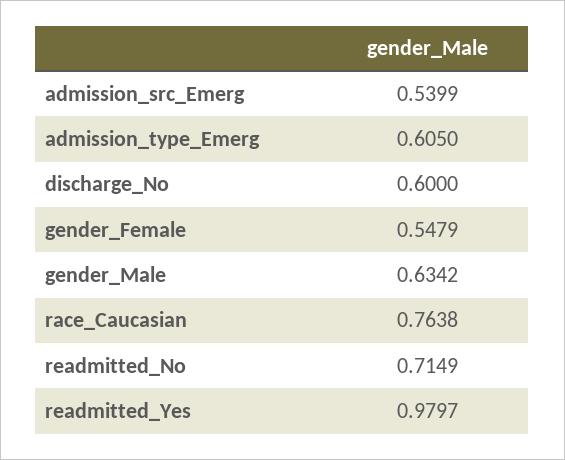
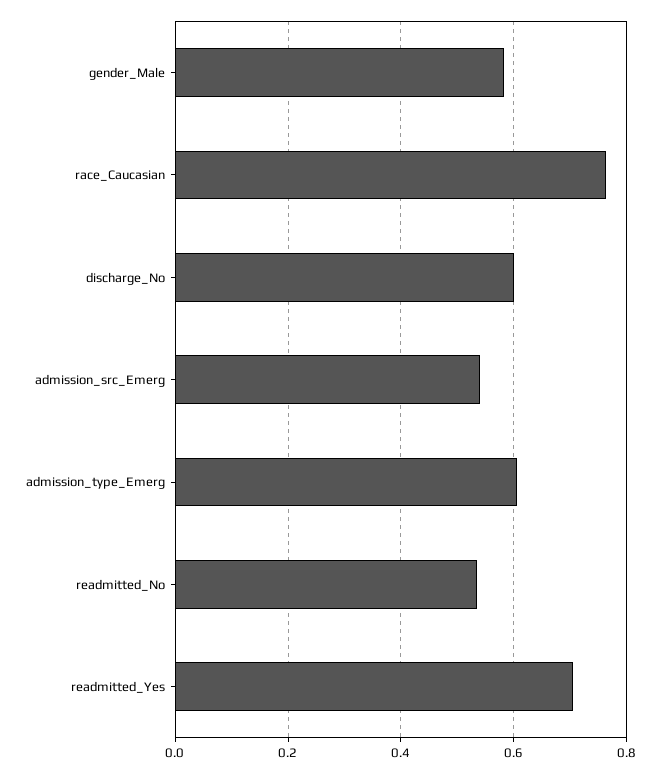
  {
    "admission_src_Emerg": 0.5399,
    "admission_type_Emerg": 0.605,
    "discharge_No": 0.6,
-   "gender_Female": 0.5479,
-   "gender_Male": 0.6342,
+   "gender_Male": 0.58,
    "race_Caucasian": 0.7638,
-   "readmitted_No": 0.7149,
+   "readmitted_No": 0.54,
-   "readmitted_Yes": 0.9797
+   "readmitted_Yes": 0.7
  }

